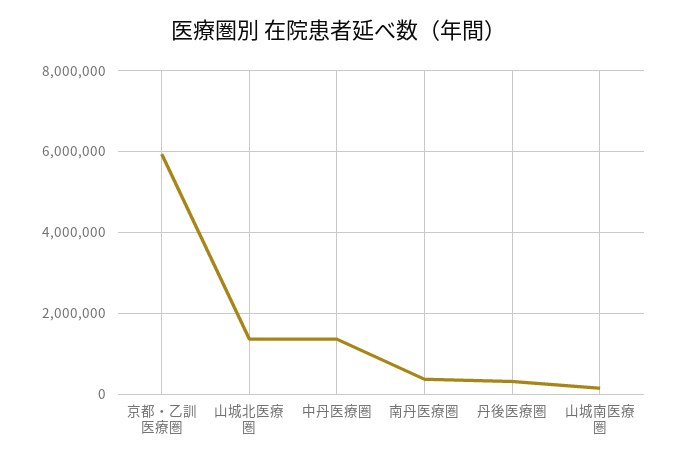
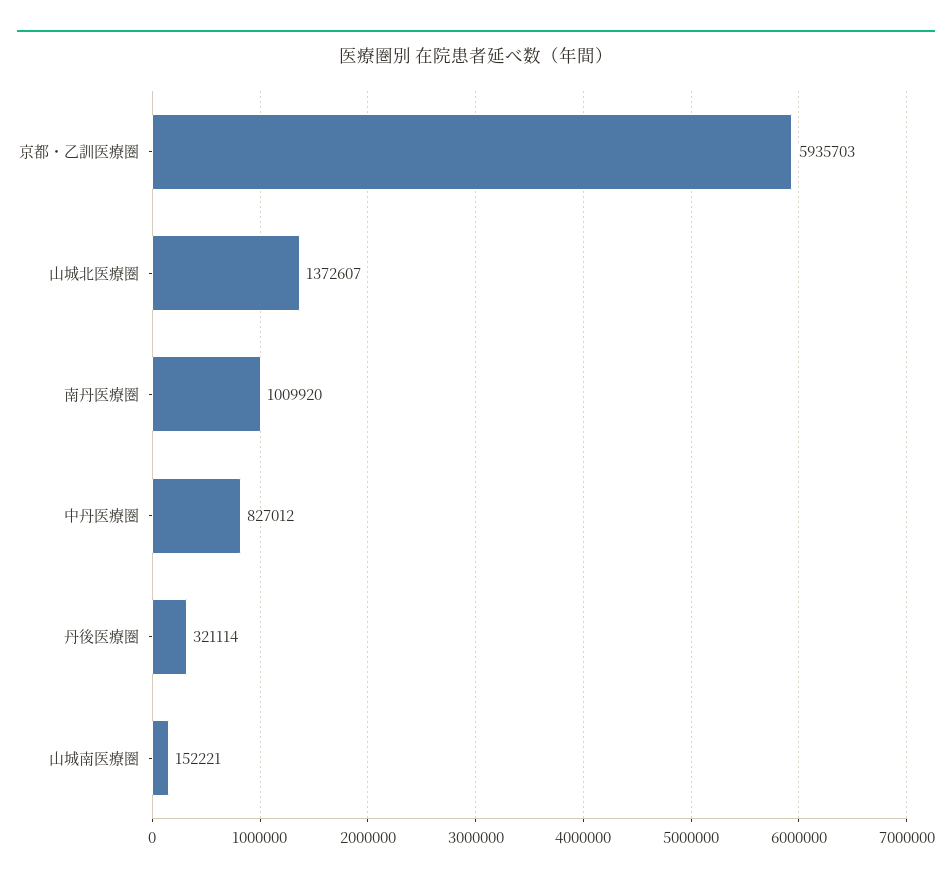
  {
    "京都・乙訓医療圏": 5935703,
    "山城北医療圏": 1372607,
-   "中丹医療圏": 1400000,
+   "中丹医療圏": 827012,
-   "南丹医療圏": 400000,
+   "南丹医療圏": 1009920,
    "丹後医療圏": 321114,
    "山城南医療圏": 152221
  }

